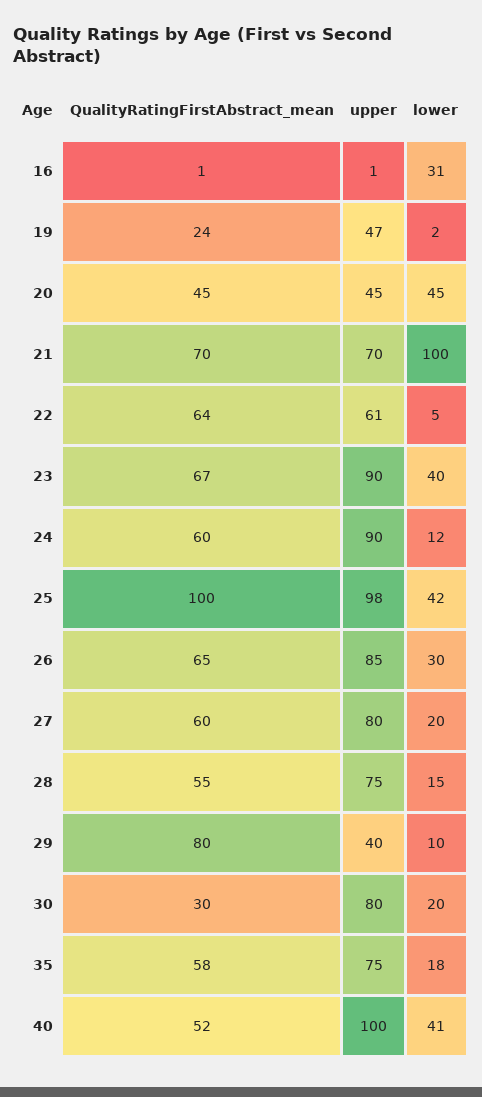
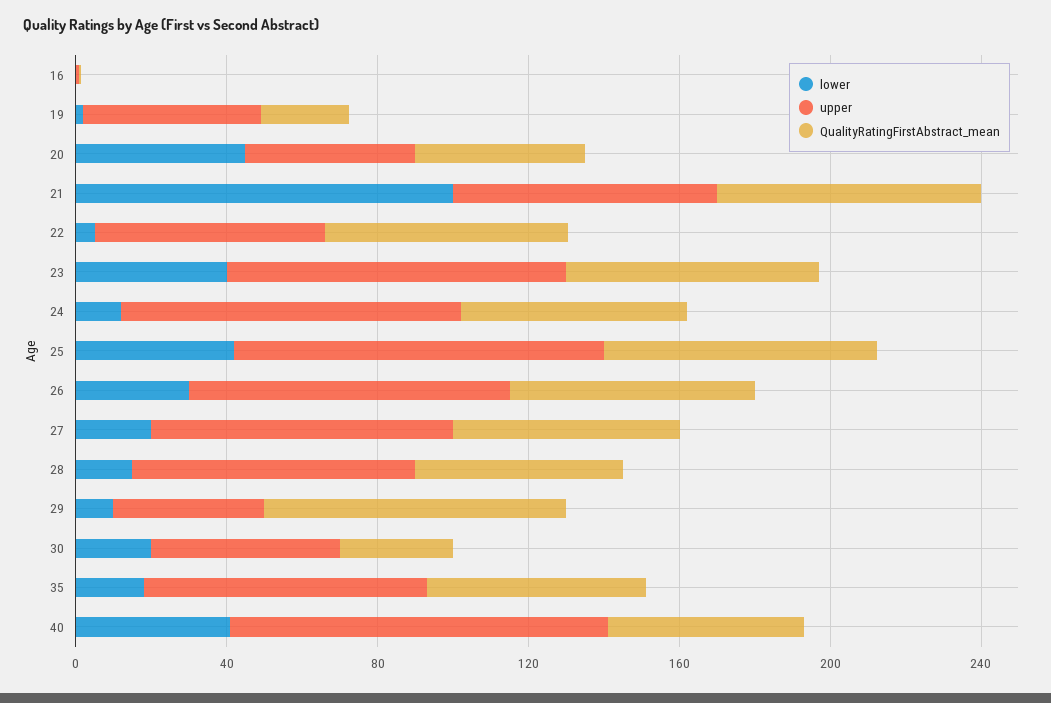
  {
    "QualityRatingFirstAbstract_mean": {
      "16": 1,
      "19": 24,
      "20": 45,
      "21": 70,
      "22": 64,
      "23": 67,
      "24": 60,
-     "25": 100,
+     "25": 70,
      "26": 65,
      "27": 60,
      "28": 55,
      "29": 80,
      "30": 30,
      "35": 58,
      "40": 52
    },
    "upper": {
      "16": 1,
      "19": 47,
      "20": 45,
      "21": 70,
      "22": 61,
      "23": 90,
      "24": 90,
      "25": 98,
      "26": 85,
      "27": 80,
      "28": 75,
      "29": 40,
-     "30": 80,
+     "30": 50,
      "35": 75,
      "40": 100
    },
    "lower": {
-     "16": 31,
+     "16": 0,
      "19": 2,
      "20": 45,
      "21": 100,
      "22": 5,
      "23": 40,
      "24": 12,
      "25": 42,
      "26": 30,
      "27": 20,
      "28": 15,
      "29": 10,
      "30": 20,
      "35": 18,
      "40": 41
    }
  }

